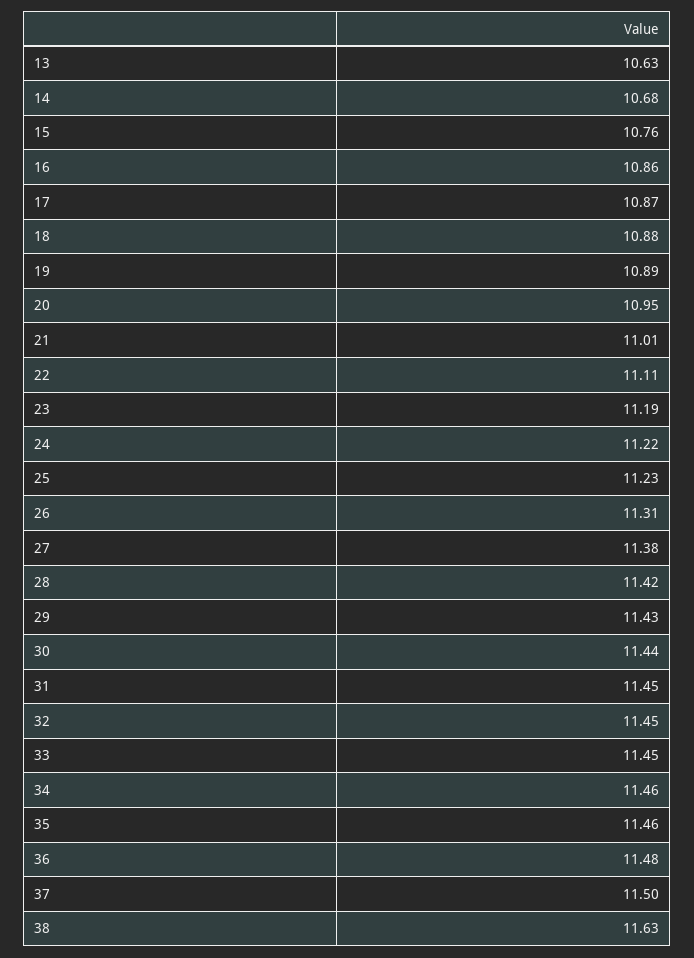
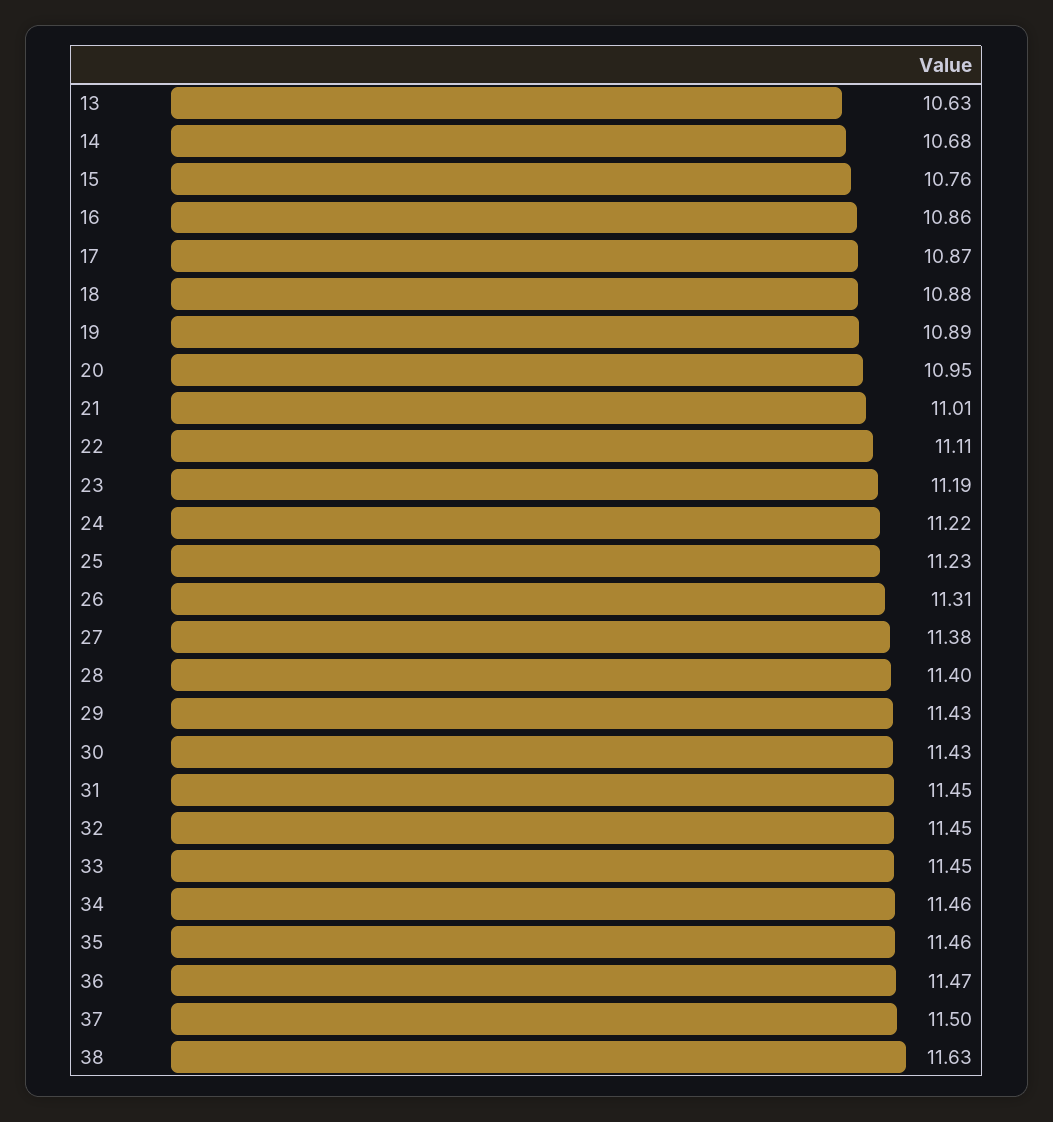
  {
    "13": 10.63,
    "14": 10.68,
    "15": 10.76,
    "16": 10.86,
    "17": 10.87,
    "18": 10.88,
    "19": 10.89,
    "20": 10.95,
    "21": 11.01,
    "22": 11.11,
    "23": 11.19,
    "24": 11.22,
    "25": 11.23,
    "26": 11.31,
    "27": 11.38,
-   "28": 11.42,
+   "28": 11.4,
    "29": 11.43,
-   "30": 11.44,
+   "30": 11.43,
    "31": 11.45,
    "32": 11.45,
    "33": 11.45,
    "34": 11.46,
    "35": 11.46,
-   "36": 11.48,
+   "36": 11.47,
    "37": 11.5,
    "38": 11.63
  }

